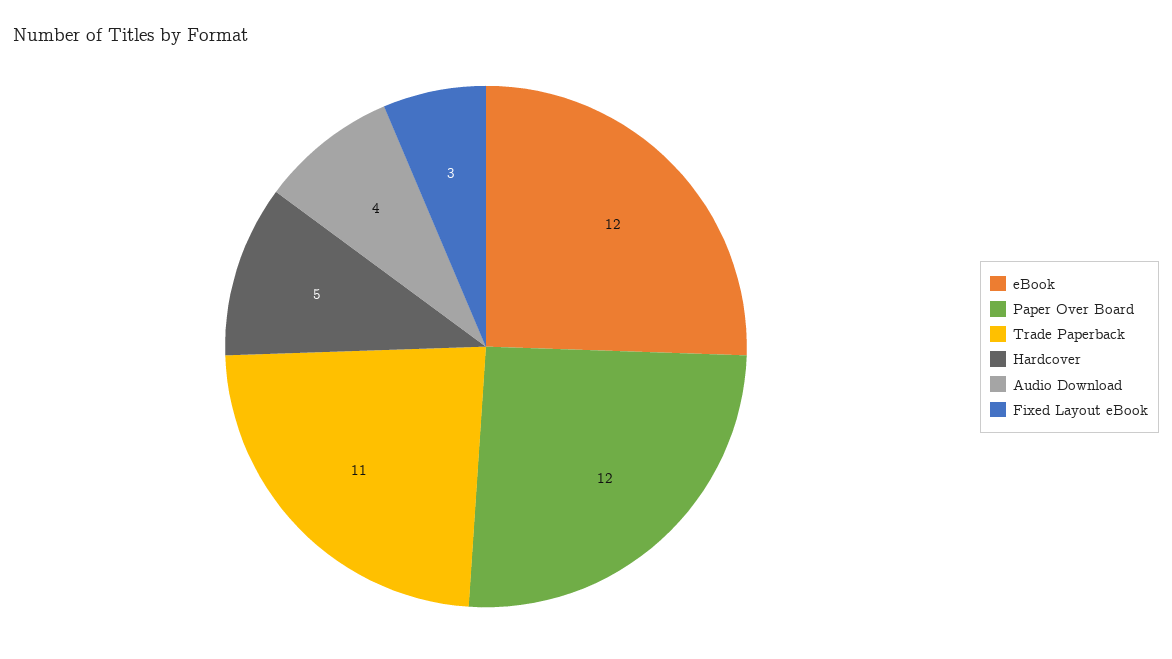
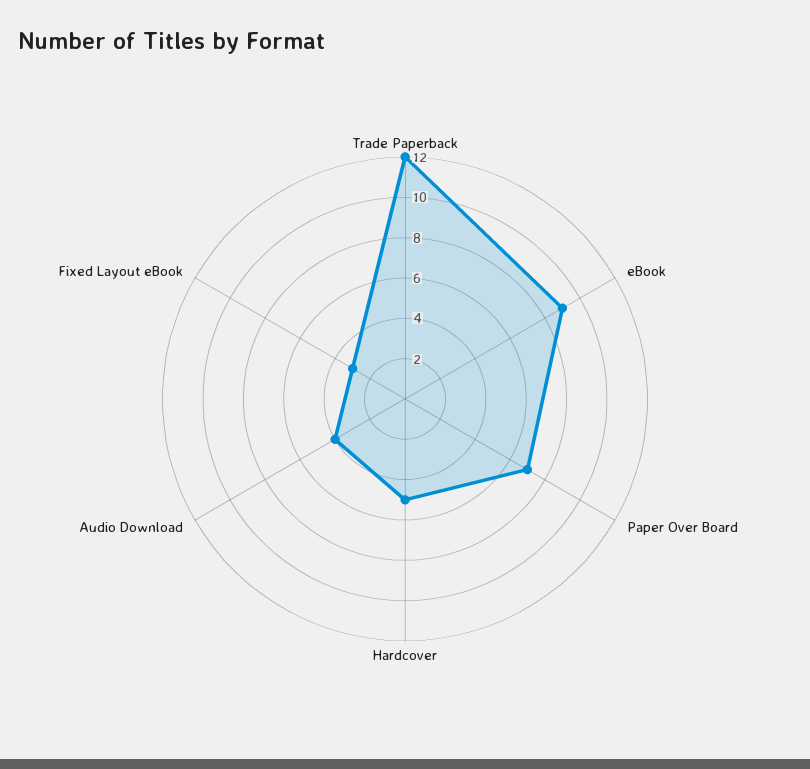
  {
-   "eBook": 12,
+   "eBook": 9,
-   "Paper Over Board": 12,
+   "Paper Over Board": 7,
-   "Trade Paperback": 11,
+   "Trade Paperback": 12,
    "Hardcover": 5,
    "Audio Download": 4,
    "Fixed Layout eBook": 3
  }

